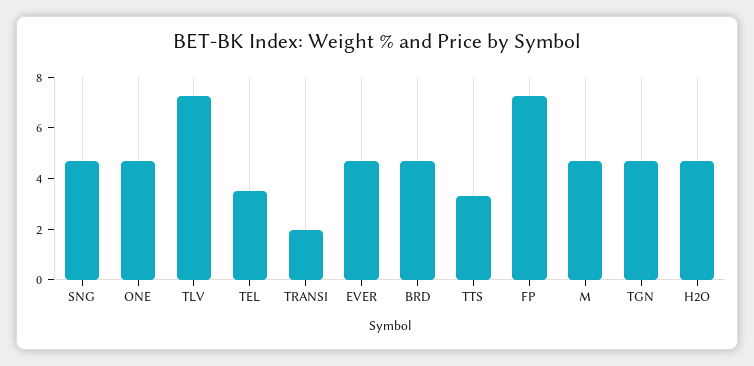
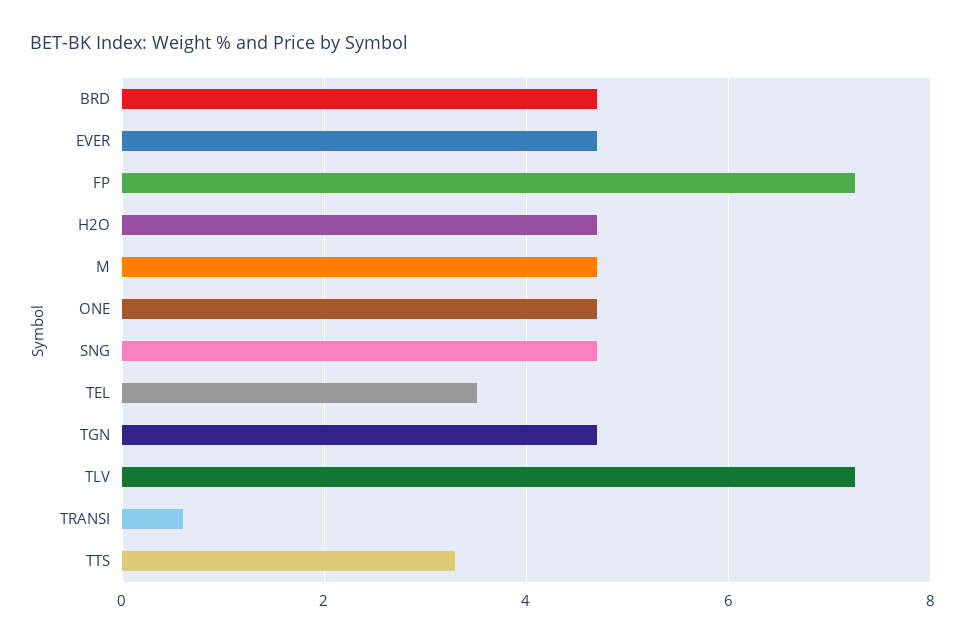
  {
    "SNG": 4.8,
    "ONE": 4.8,
    "TLV": 7.2,
    "TEL": 3.6,
-   "TRANSI": 2,
+   "TRANSI": 0.6,
    "EVER": 4.8,
    "BRD": 4.8,
    "TTS": 3.2,
    "FP": 7.2,
    "M": 4.8,
    "TGN": 4.8,
    "H2O": 4.8
  }

